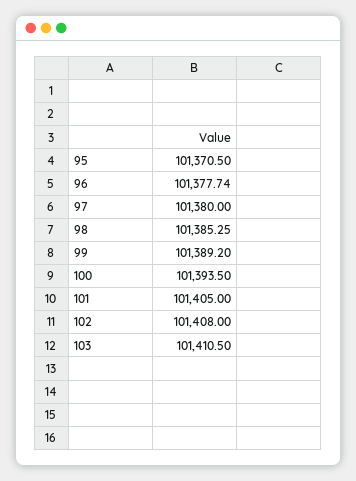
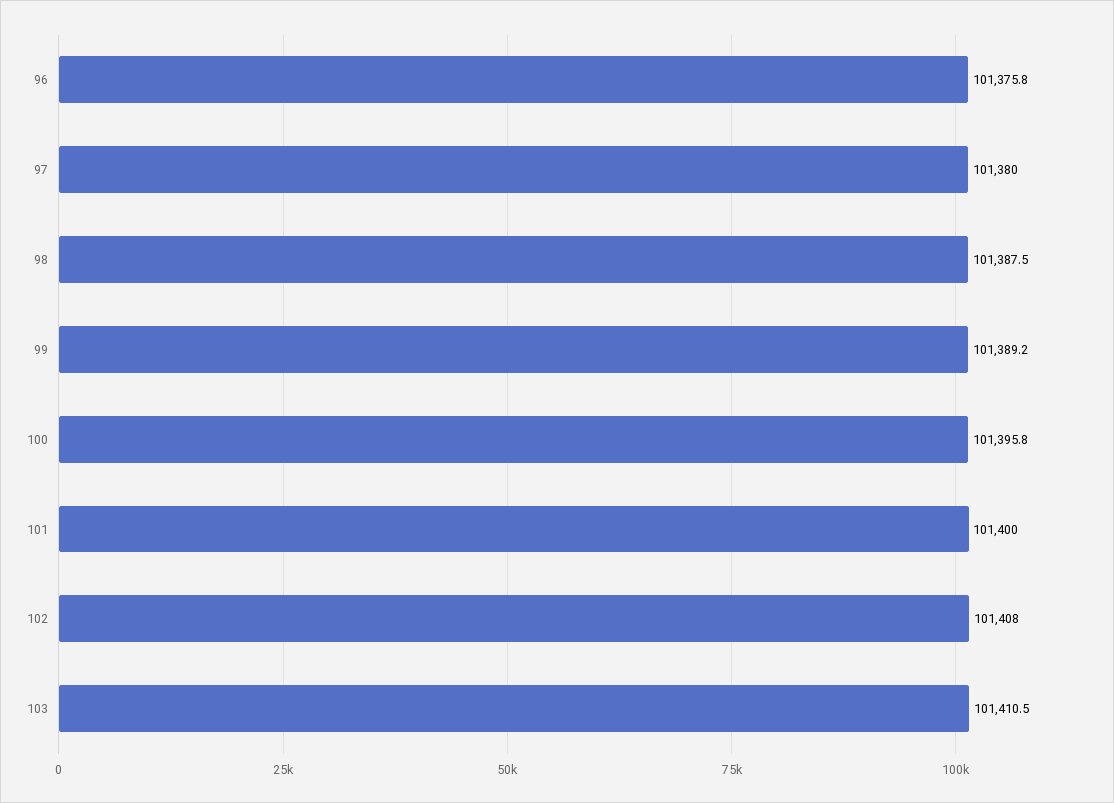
  {
-   "95": 101370.5,
-   "96": 101377.74,
+   "96": 101375.8,
    "97": 101380,
-   "98": 101385.25,
+   "98": 101387.5,
    "99": 101389.2,
-   "100": 101393.5,
+   "100": 101395.8,
-   "101": 101405,
+   "101": 101400,
    "102": 101408,
    "103": 101410.5
  }

